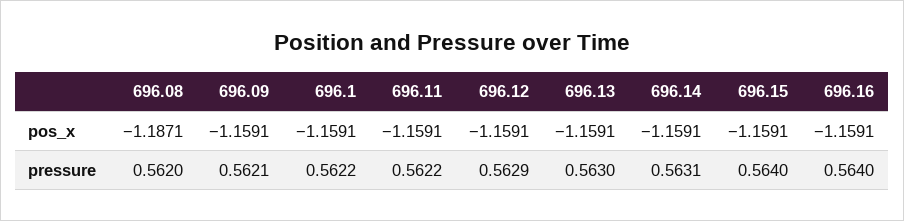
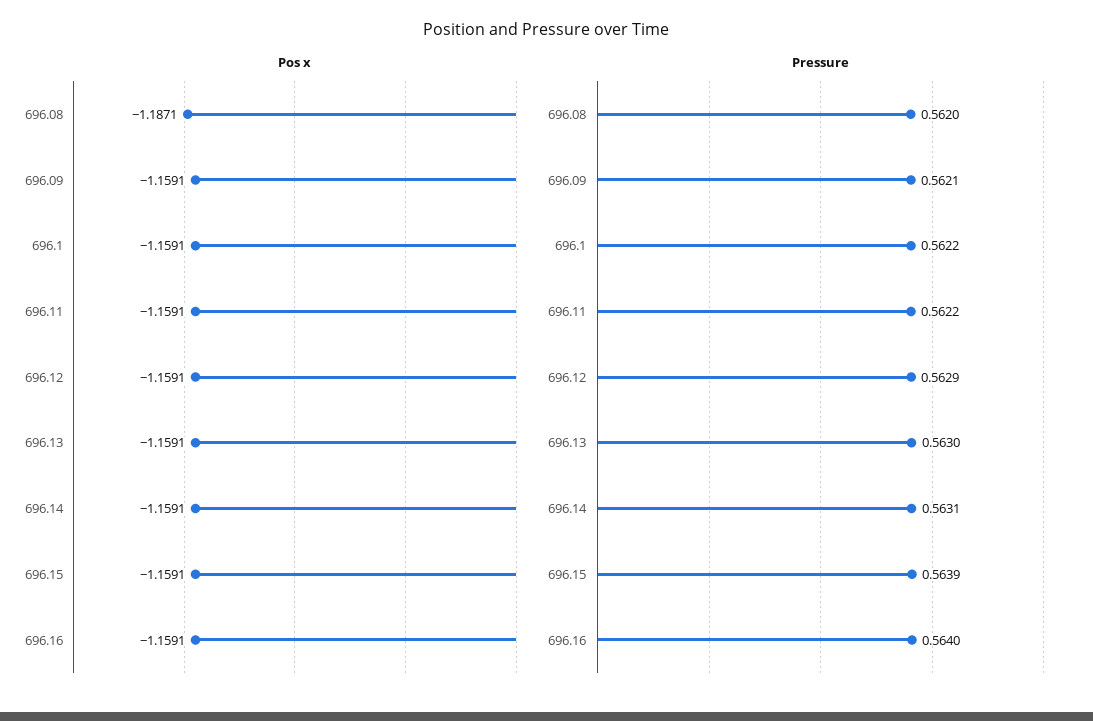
  {
    "pos_x": {
      "696.08": -1.1871,
      "696.09": -1.1591,
      "696.1": -1.1591,
      "696.11": -1.1591,
      "696.12": -1.1591,
      "696.13": -1.1591,
      "696.14": -1.1591,
      "696.15": -1.1591,
      "696.16": -1.1591
    },
    "pressure": {
      "696.08": 0.562,
      "696.09": 0.5621,
      "696.1": 0.5622,
      "696.11": 0.5622,
      "696.12": 0.5629,
      "696.13": 0.563,
      "696.14": 0.5631,
-     "696.15": 0.564,
+     "696.15": 0.5639,
      "696.16": 0.564
    }
  }

